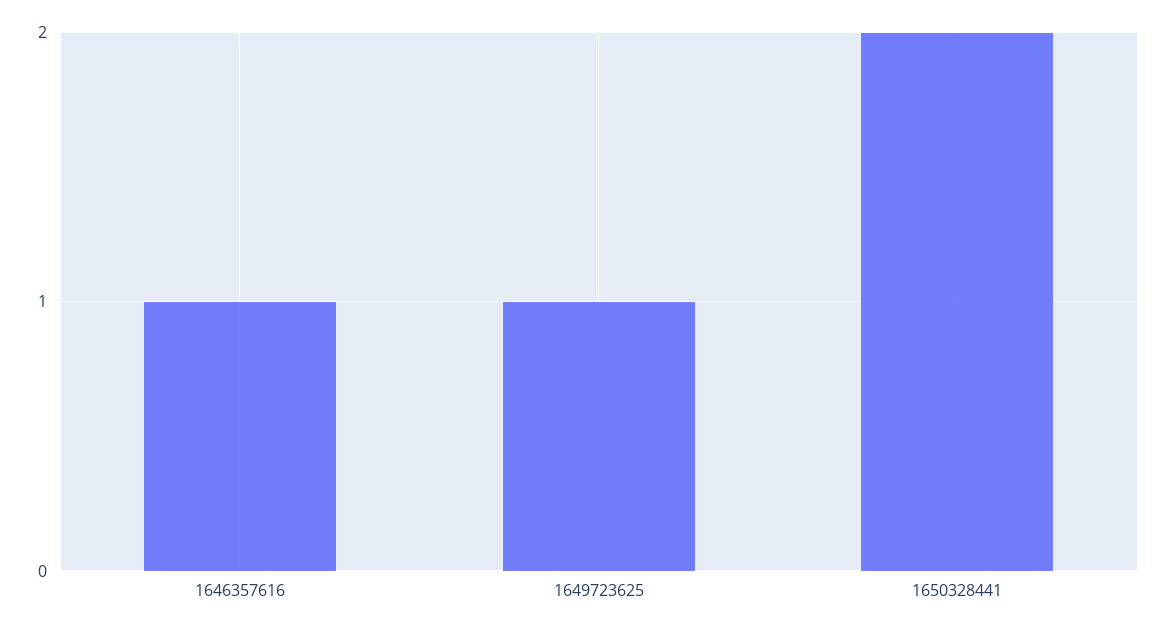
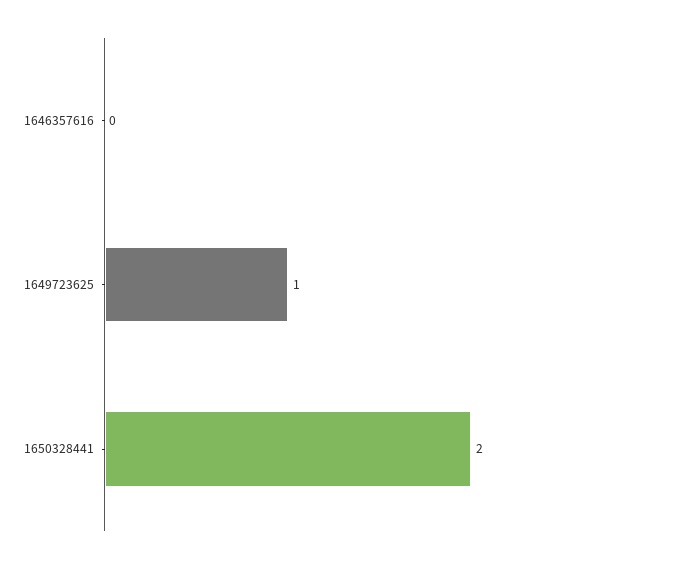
  {
-   "1646357616": 1,
+   "1646357616": 0,
    "1649723625": 1,
    "1650328441": 2
  }

